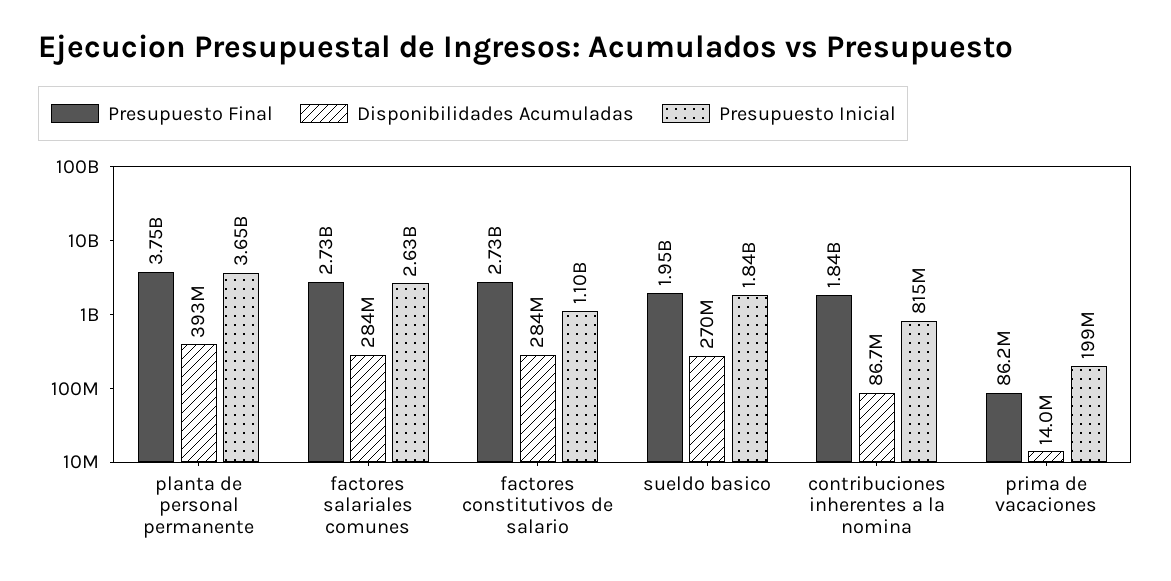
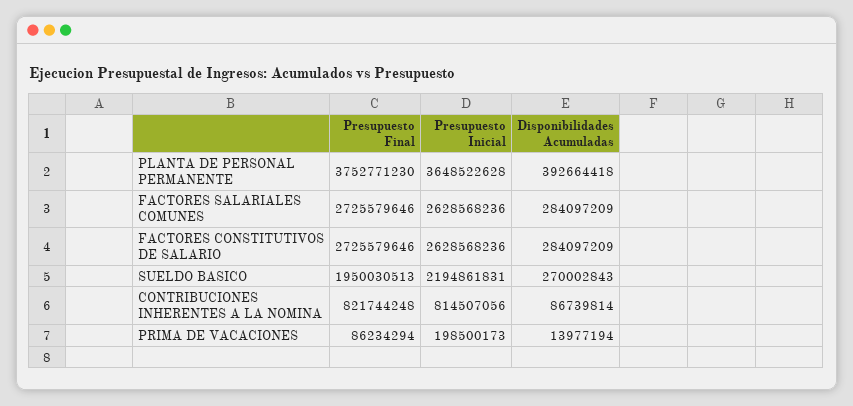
  {
    "Presupuesto Final": {
      "planta de personal permanente": 3752771230,
      "factores salariales comunes": 2725579646,
      "factores constitutivos de salario": 2725579646,
      "sueldo basico": 1950030513,
-     "contribuciones inherentes a la nomina": 1840000000,
+     "contribuciones inherentes a la nomina": 821744248,
      "prima de vacaciones": 86234294
    },
    "Disponibilidades Acumuladas": {
      "planta de personal permanente": 392664418,
      "factores salariales comunes": 284097209,
      "factores constitutivos de salario": 284097209,
      "sueldo basico": 270002843,
      "contribuciones inherentes a la nomina": 86739814,
      "prima de vacaciones": 13977194
    },
    "Presupuesto Inicial": {
      "planta de personal permanente": 3648522628,
      "factores salariales comunes": 2628568236,
-     "factores constitutivos de salario": 1100000000,
+     "factores constitutivos de salario": 2628568236,
-     "sueldo basico": 1840000000,
+     "sueldo basico": 2194861831,
      "contribuciones inherentes a la nomina": 814507056,
      "prima de vacaciones": 198500173
    }
  }

